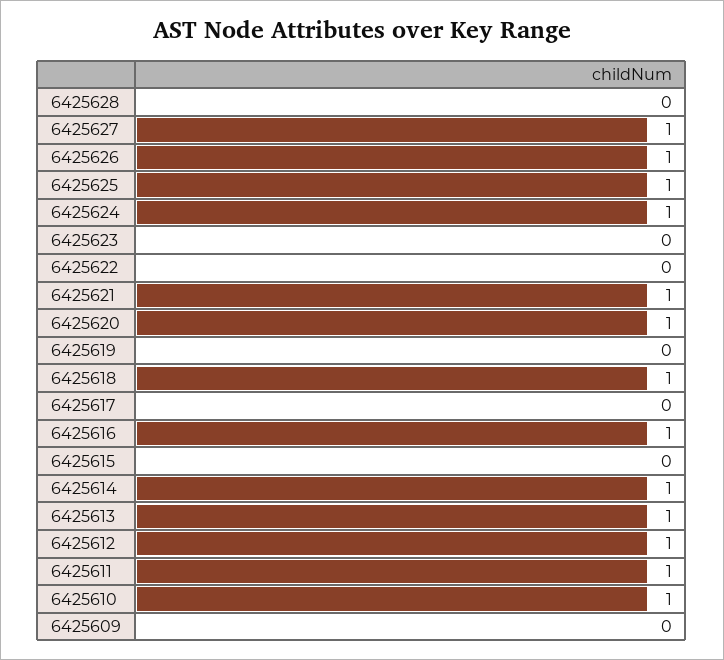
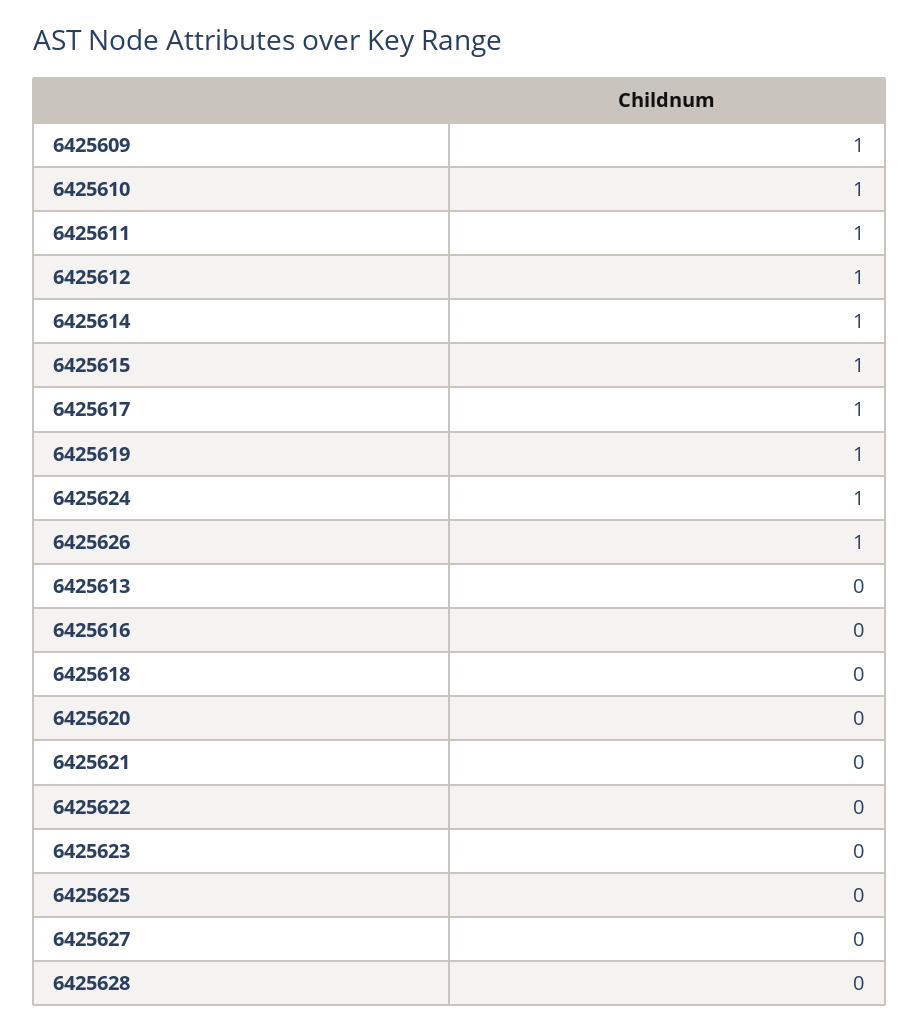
  {
    "6425628": 0,
-   "6425627": 1,
+   "6425627": 0,
    "6425626": 1,
-   "6425625": 1,
+   "6425625": 0,
    "6425624": 1,
    "6425623": 0,
    "6425622": 0,
-   "6425621": 1,
+   "6425621": 0,
-   "6425620": 1,
+   "6425620": 0,
-   "6425619": 0,
+   "6425619": 1,
-   "6425618": 1,
+   "6425618": 0,
-   "6425617": 0,
+   "6425617": 1,
-   "6425616": 1,
+   "6425616": 0,
-   "6425615": 0,
+   "6425615": 1,
    "6425614": 1,
-   "6425613": 1,
+   "6425613": 0,
    "6425612": 1,
    "6425611": 1,
    "6425610": 1,
-   "6425609": 0
+   "6425609": 1
  }

